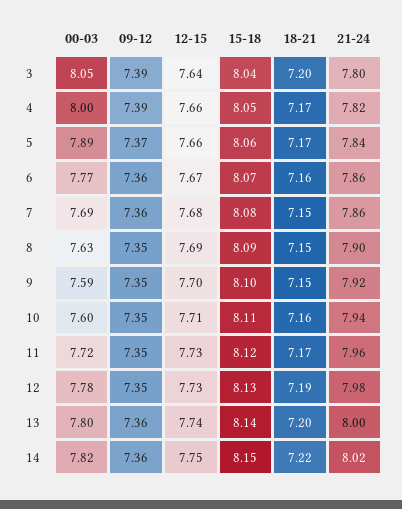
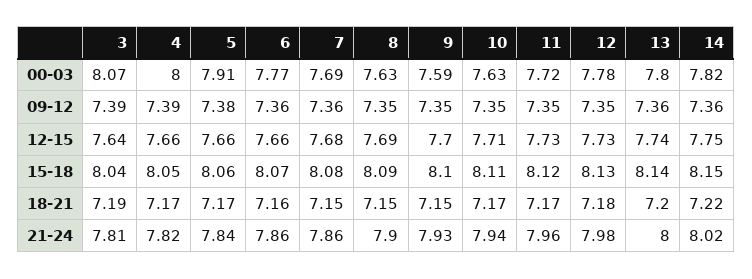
  {
    "00-03": {
-     "3": 8.05,
+     "3": 8.07,
      "4": 8,
-     "5": 7.89,
+     "5": 7.91,
      "6": 7.77,
      "7": 7.69,
      "8": 7.63,
      "9": 7.59,
-     "10": 7.6,
+     "10": 7.63,
      "11": 7.72,
      "12": 7.78,
      "13": 7.8,
      "14": 7.82
    },
    "09-12": {
      "3": 7.39,
      "4": 7.39,
-     "5": 7.37,
+     "5": 7.38,
      "6": 7.36,
      "7": 7.36,
      "8": 7.35,
      "9": 7.35,
      "10": 7.35,
      "11": 7.35,
      "12": 7.35,
      "13": 7.36,
      "14": 7.36
    },
    "12-15": {
      "3": 7.64,
      "4": 7.66,
      "5": 7.66,
-     "6": 7.67,
+     "6": 7.66,
      "7": 7.68,
      "8": 7.69,
      "9": 7.7,
      "10": 7.71,
      "11": 7.73,
      "12": 7.73,
      "13": 7.74,
      "14": 7.75
    },
    "15-18": {
      "3": 8.04,
      "4": 8.05,
      "5": 8.06,
      "6": 8.07,
      "7": 8.08,
      "8": 8.09,
      "9": 8.1,
      "10": 8.11,
      "11": 8.12,
      "12": 8.13,
      "13": 8.14,
      "14": 8.15
    },
    "18-21": {
-     "3": 7.2,
+     "3": 7.19,
      "4": 7.17,
      "5": 7.17,
      "6": 7.16,
      "7": 7.15,
      "8": 7.15,
      "9": 7.15,
-     "10": 7.16,
+     "10": 7.17,
      "11": 7.17,
-     "12": 7.19,
+     "12": 7.18,
      "13": 7.2,
      "14": 7.22
    },
    "21-24": {
-     "3": 7.8,
+     "3": 7.81,
      "4": 7.82,
      "5": 7.84,
      "6": 7.86,
      "7": 7.86,
      "8": 7.9,
-     "9": 7.92,
+     "9": 7.93,
      "10": 7.94,
      "11": 7.96,
      "12": 7.98,
      "13": 8,
      "14": 8.02
    }
  }

